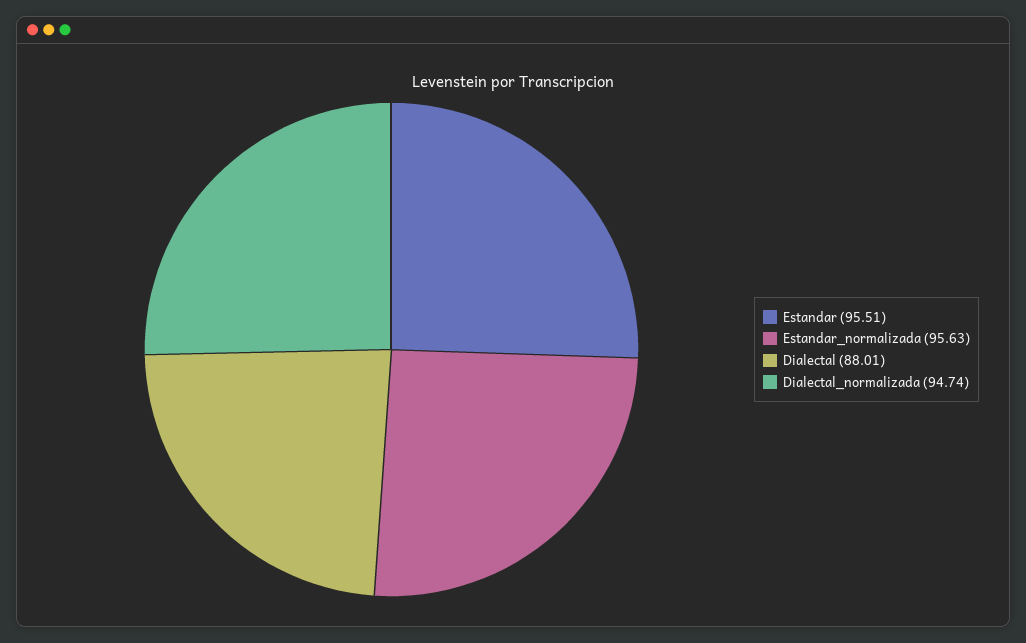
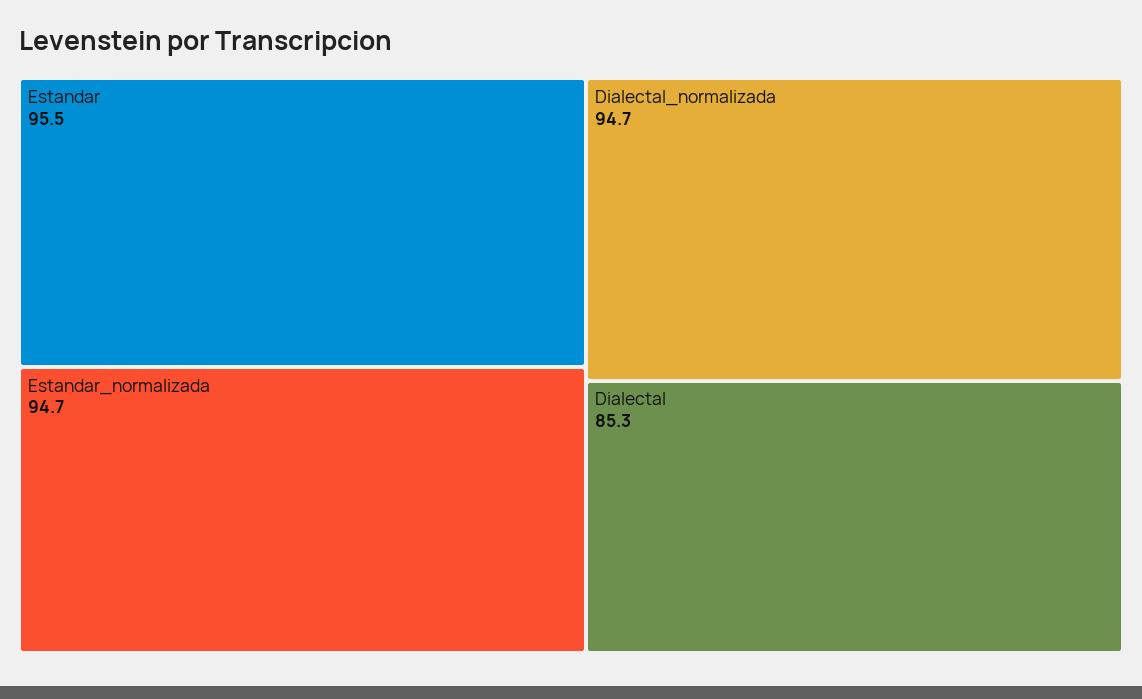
  {
    "Estandar": 95.51,
-   "Estandar_normalizada": 95.63,
+   "Estandar_normalizada": 94.7,
-   "Dialectal": 88.01,
+   "Dialectal": 85.3,
    "Dialectal_normalizada": 94.74
  }

